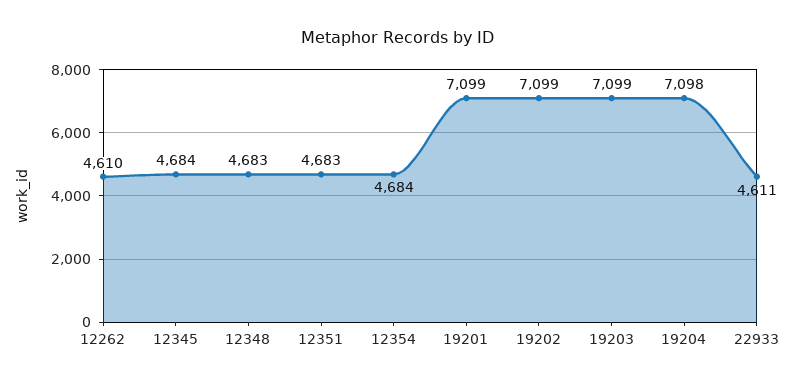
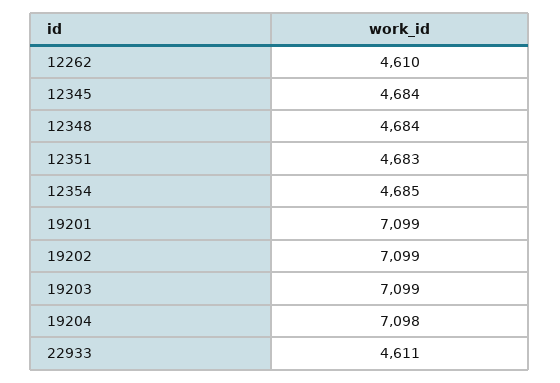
  {
    "12262": 4610,
    "12345": 4684,
-   "12348": 4683,
+   "12348": 4684,
    "12351": 4683,
-   "12354": 4684,
+   "12354": 4685,
    "19201": 7099,
    "19202": 7099,
    "19203": 7099,
    "19204": 7098,
    "22933": 4611
  }

